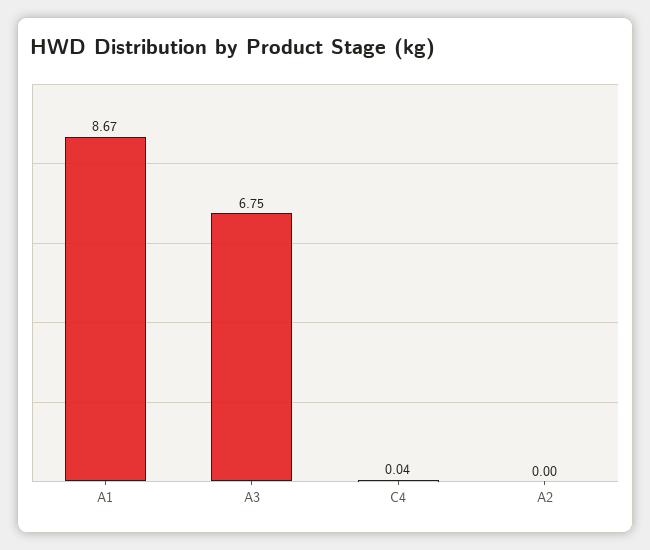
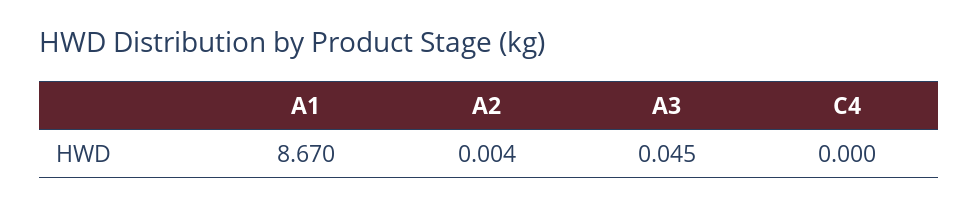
  {
    "A1": 8.67,
-   "A3": 6.75,
+   "A3": 0.045,
-   "C4": 0.04,
+   "C4": 0,
    "A2": 0.004
  }

